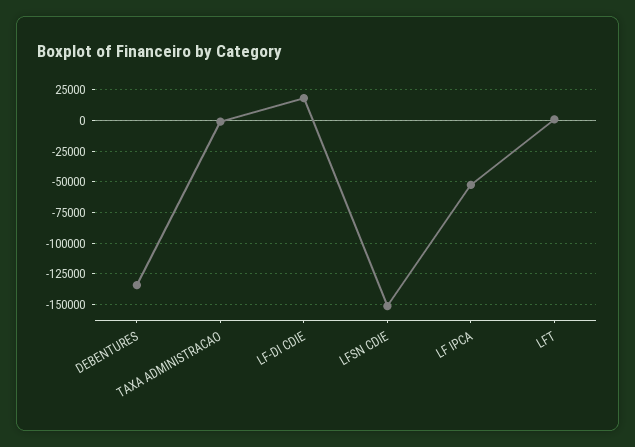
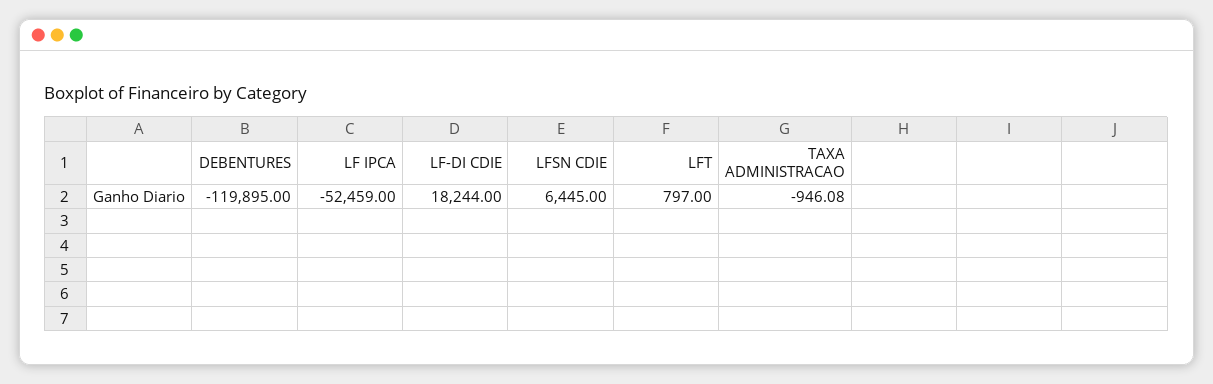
  {
-   "DEBENTURES": -135000,
+   "DEBENTURES": -119895,
    "TAXA ADMINISTRACAO": -946.08,
    "LF-DI CDIE": 18244,
-   "LFSN CDIE": -150000,
+   "LFSN CDIE": 6445,
    "LF IPCA": -52459,
    "LFT": 797
  }

